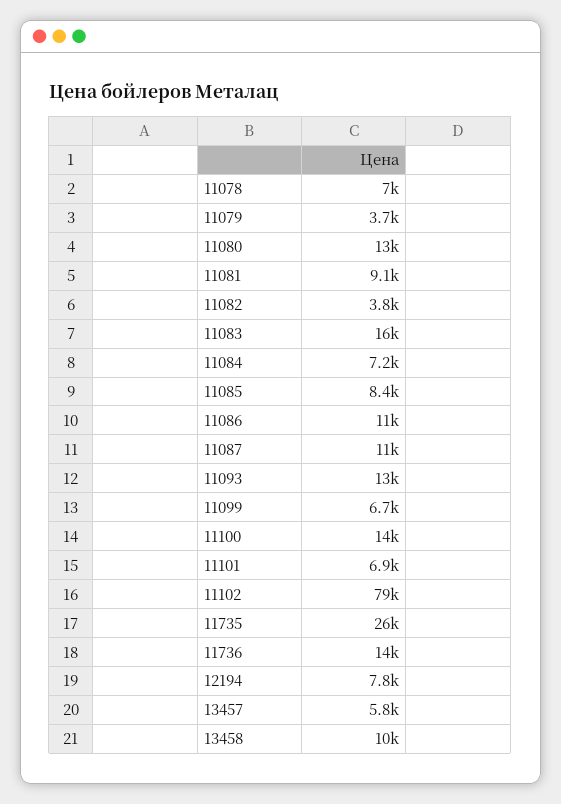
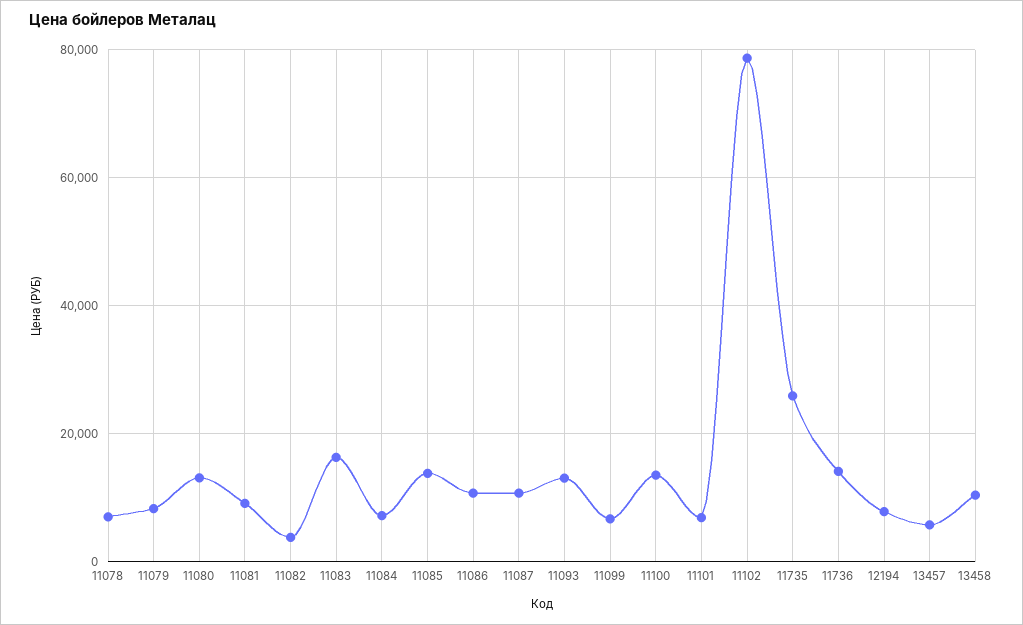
  {
    "11078": 7000,
-   "11079": 3700,
+   "11079": 8000,
    "11080": 13000,
    "11081": 9100,
    "11082": 3800,
    "11083": 16000,
    "11084": 7200,
-   "11085": 8400,
+   "11085": 14000,
    "11086": 11000,
    "11087": 11000,
    "11093": 13000,
    "11099": 6700,
    "11100": 14000,
    "11101": 6900,
    "11102": 79000,
    "11735": 26000,
    "11736": 14000,
    "12194": 7800,
    "13457": 5800,
    "13458": 10000
  }

